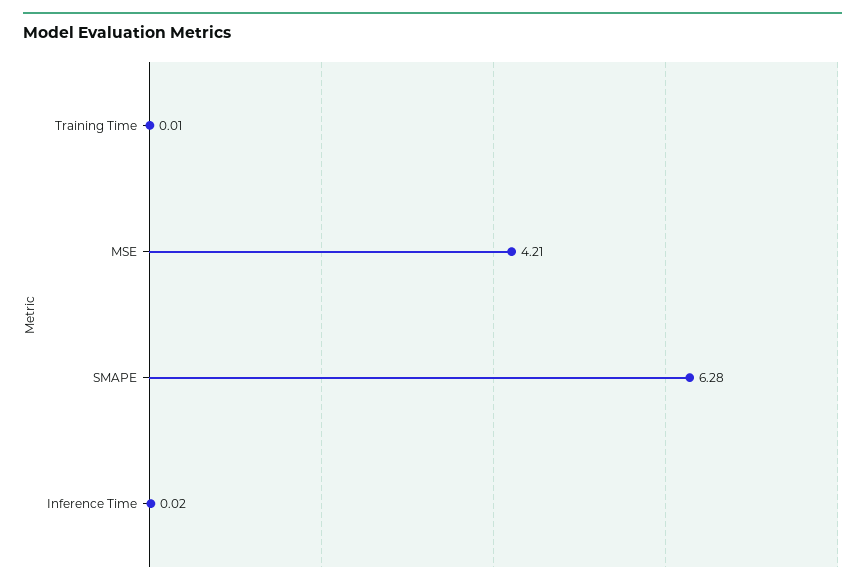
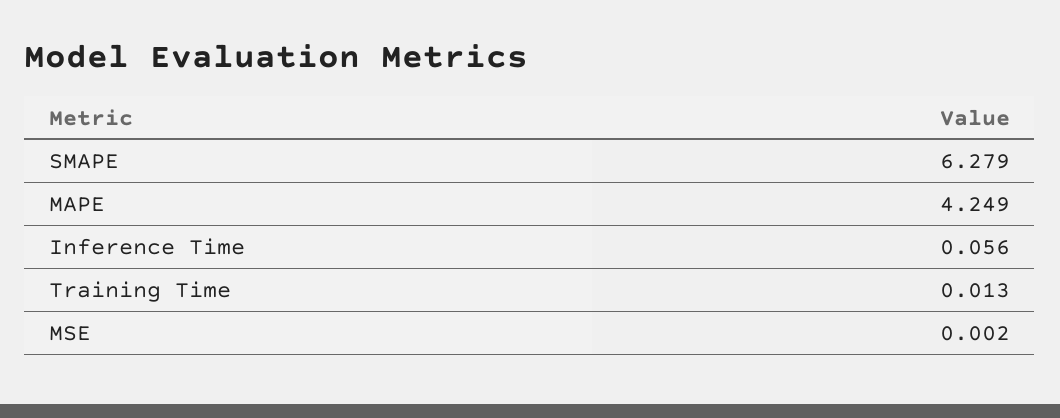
  {
    "Training Time": 0.013,
-   "MSE": 4.21,
+   "MSE": 0.002,
    "SMAPE": 6.279,
-   "Inference Time": 0.02
+   "Inference Time": 0.056,
+   "MAPE": 4.249
  }

